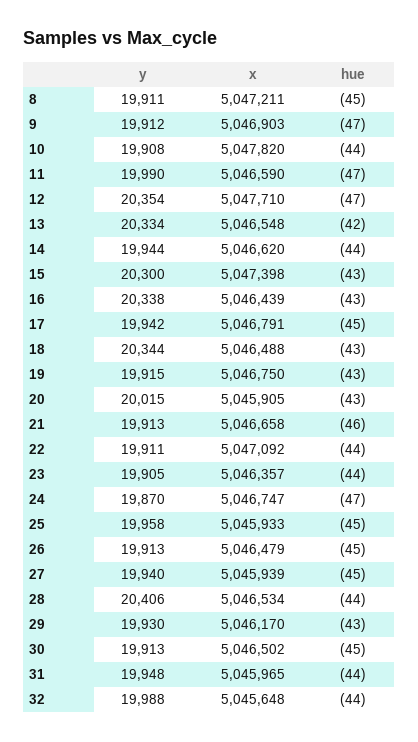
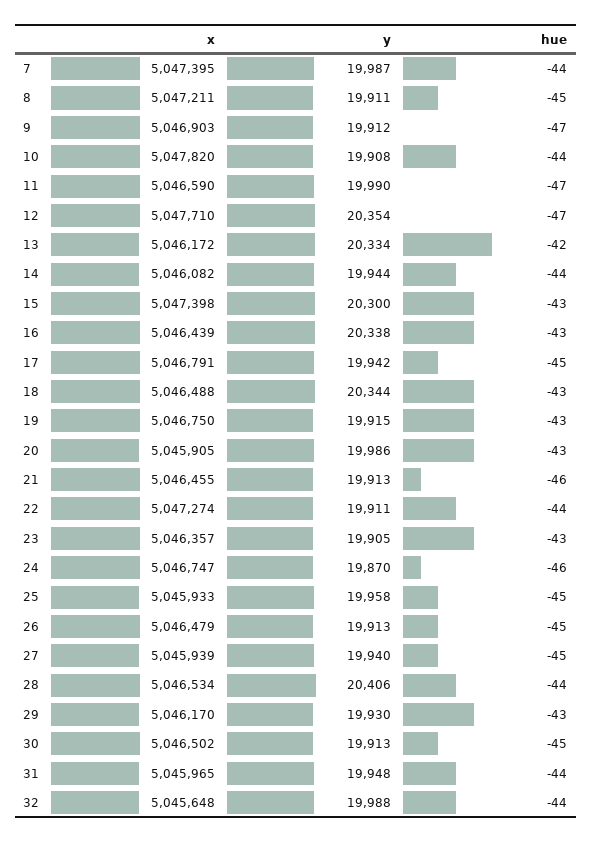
  {
    "y": {
      "8": 19911,
      "9": 19912,
      "10": 19908,
      "11": 19990,
      "12": 20354,
      "13": 20334,
      "14": 19944,
      "15": 20300,
      "16": 20338,
      "17": 19942,
      "18": 20344,
      "19": 19915,
-     "20": 20015,
+     "20": 19986,
      "21": 19913,
      "22": 19911,
      "23": 19905,
      "24": 19870,
      "25": 19958,
      "26": 19913,
      "27": 19940,
      "28": 20406,
      "29": 19930,
      "30": 19913,
      "31": 19948,
-     "32": 19988
+     "32": 19988,
+     "7": 19987
    },
    "x": {
      "8": 5047211,
      "9": 5046903,
      "10": 5047820,
      "11": 5046590,
      "12": 5047710,
-     "13": 5046548,
+     "13": 5046172,
-     "14": 5046620,
+     "14": 5046082,
      "15": 5047398,
      "16": 5046439,
      "17": 5046791,
      "18": 5046488,
      "19": 5046750,
      "20": 5045905,
-     "21": 5046658,
+     "21": 5046455,
-     "22": 5047092,
+     "22": 5047274,
      "23": 5046357,
      "24": 5046747,
      "25": 5045933,
      "26": 5046479,
      "27": 5045939,
      "28": 5046534,
      "29": 5046170,
      "30": 5046502,
      "31": 5045965,
-     "32": 5045648
+     "32": 5045648,
+     "7": 5047395
    },
    "hue": {
      "8": -45,
      "9": -47,
      "10": -44,
      "11": -47,
      "12": -47,
      "13": -42,
      "14": -44,
      "15": -43,
      "16": -43,
      "17": -45,
      "18": -43,
      "19": -43,
      "20": -43,
      "21": -46,
      "22": -44,
-     "23": -44,
+     "23": -43,
-     "24": -47,
+     "24": -46,
      "25": -45,
      "26": -45,
      "27": -45,
      "28": -44,
      "29": -43,
      "30": -45,
      "31": -44,
-     "32": -44
+     "32": -44,
+     "7": -44
    }
  }

